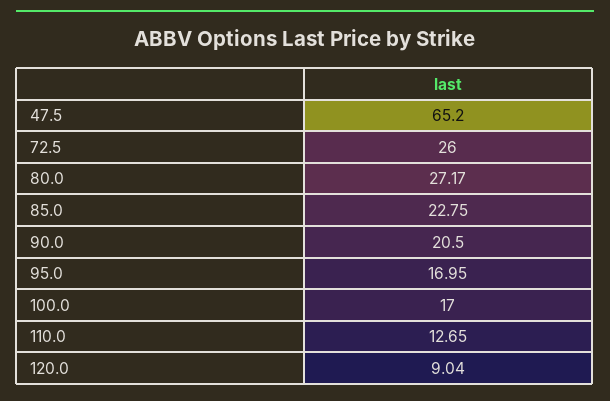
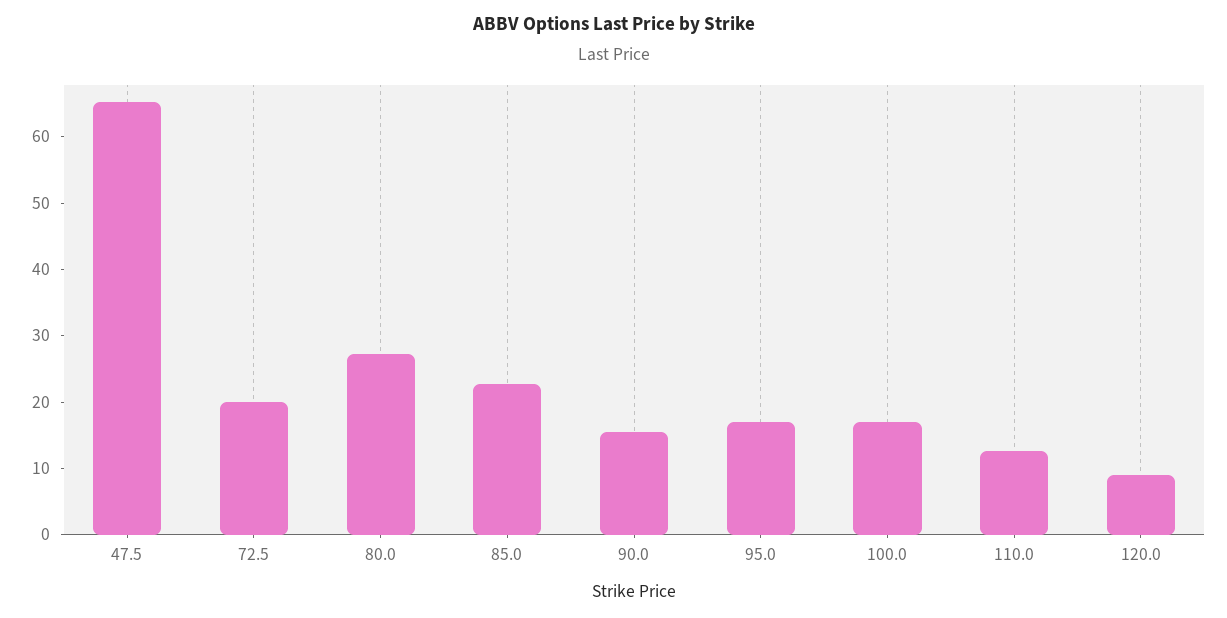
  {
    "47.5": 65.2,
-   "72.5": 26,
+   "72.5": 20,
    "80.0": 27.17,
    "85.0": 22.75,
-   "90.0": 20.5,
+   "90.0": 16,
    "95.0": 16.95,
    "100.0": 17,
    "110.0": 12.65,
    "120.0": 9.04
  }

